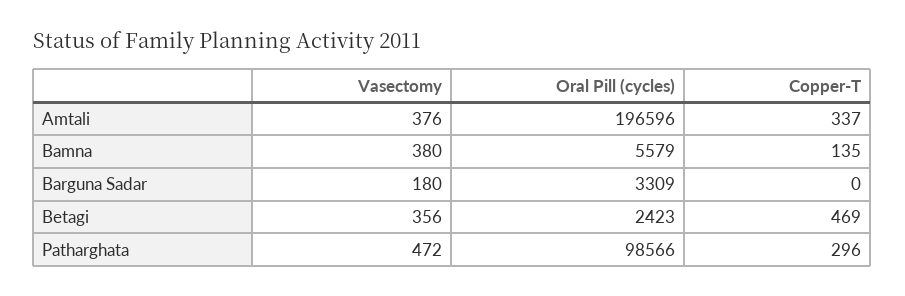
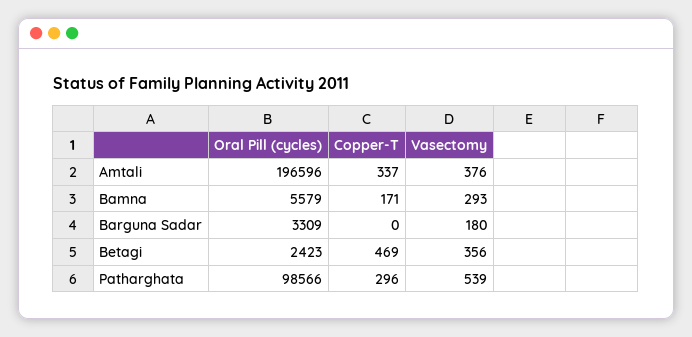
  {
    "Vasectomy": {
      "Amtali": 376,
-     "Bamna": 380,
+     "Bamna": 293,
      "Barguna Sadar": 180,
      "Betagi": 356,
-     "Patharghata": 472
+     "Patharghata": 539
    },
    "Oral Pill (cycles)": {
      "Amtali": 196596,
      "Bamna": 5579,
      "Barguna Sadar": 3309,
      "Betagi": 2423,
      "Patharghata": 98566
    },
    "Copper-T": {
      "Amtali": 337,
-     "Bamna": 135,
+     "Bamna": 171,
      "Barguna Sadar": 0,
      "Betagi": 469,
      "Patharghata": 296
    }
  }

